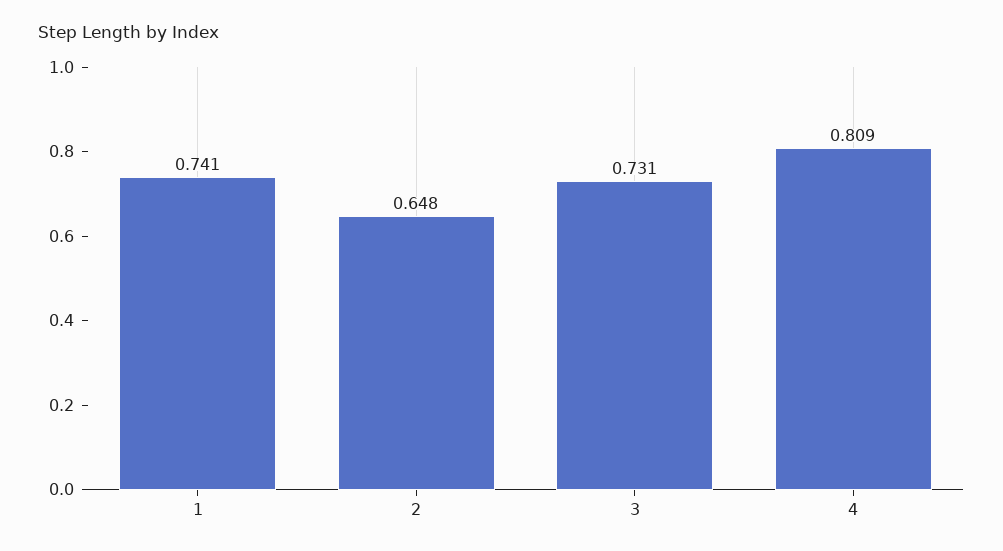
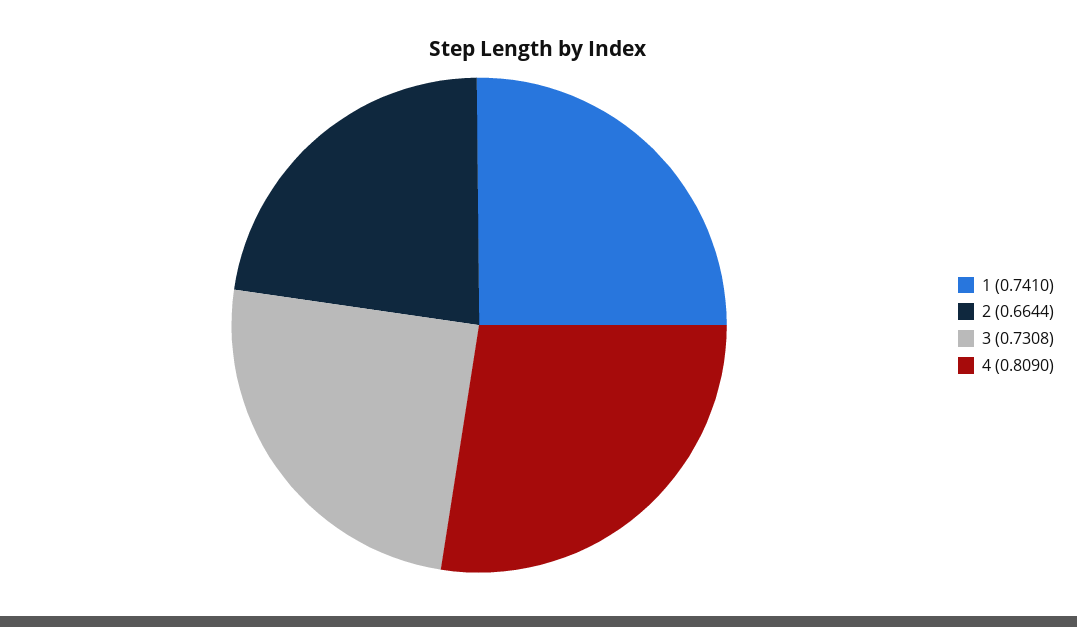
  {
    "1": 0.741,
-   "2": 0.648,
+   "2": 0.6644,
    "3": 0.7308,
    "4": 0.809
  }

